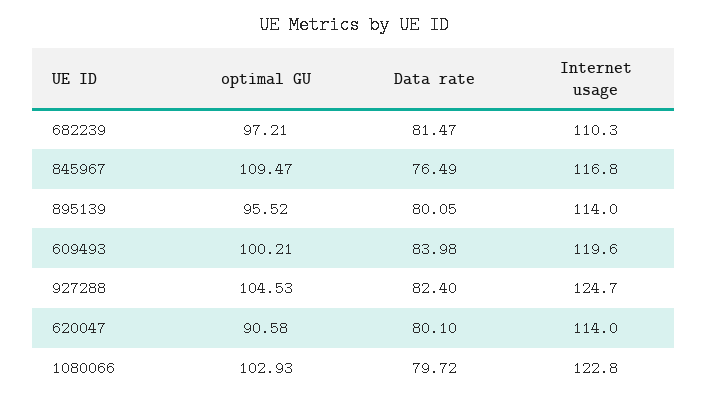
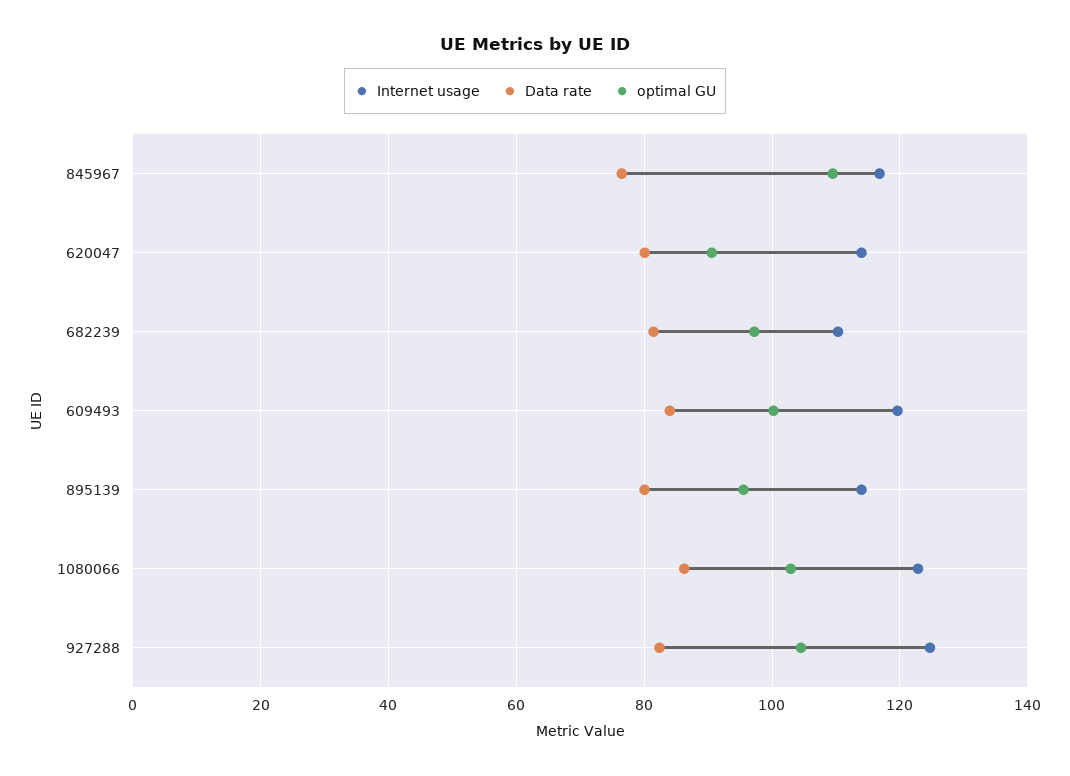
  {
    "optimal GU": {
      "682239": 97.21,
      "845967": 109.47,
      "895139": 95.52,
      "609493": 100.21,
      "927288": 104.53,
      "620047": 90.58,
      "1080066": 102.93
    },
    "Data rate": {
      "682239": 81.47,
      "845967": 76.49,
      "895139": 80.05,
      "609493": 83.98,
      "927288": 82.4,
      "620047": 80.1,
-     "1080066": 79.72
+     "1080066": 86
    },
    "Internet usage": {
      "682239": 110.3,
      "845967": 116.8,
      "895139": 114,
      "609493": 119.6,
      "927288": 124.7,
      "620047": 114,
      "1080066": 122.8
    }
  }

